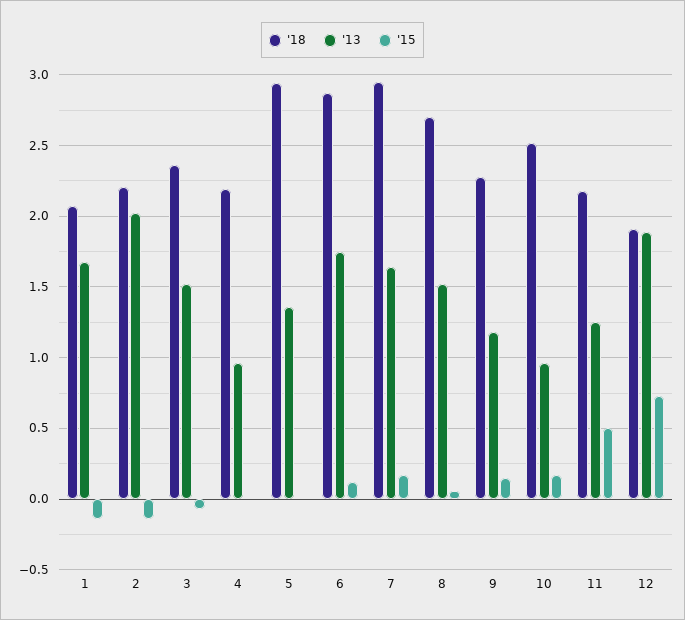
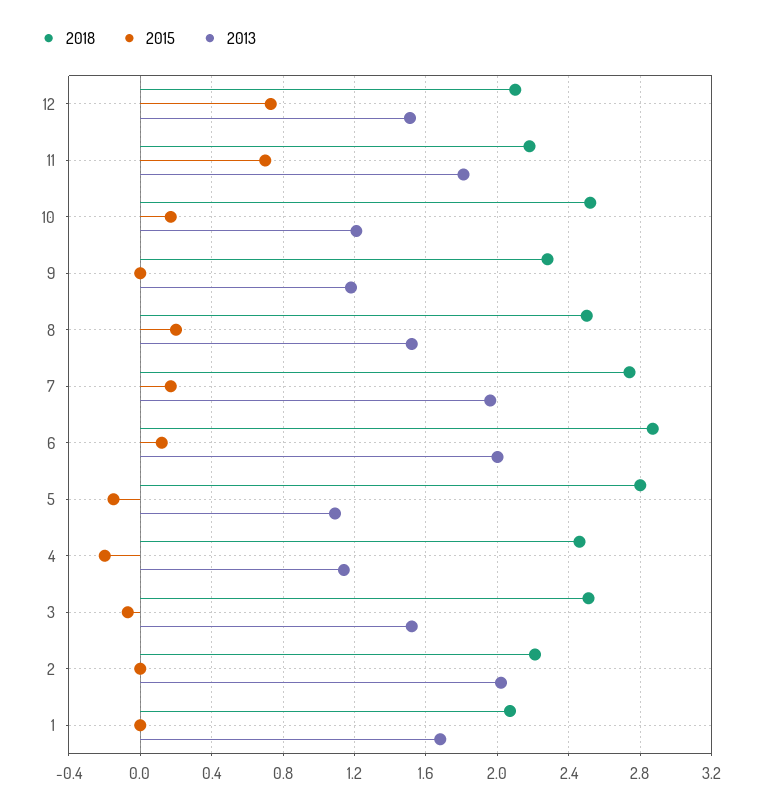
  {
    "'18": {
      "1": 2.05,
      "2": 2.2,
-     "3": 2.35,
+     "3": 2.5,
-     "4": 2.2,
+     "4": 2.45,
-     "5": 2.95,
+     "5": 2.8,
      "6": 2.85,
-     "7": 2.95,
+     "7": 2.75,
-     "8": 2.7,
+     "8": 2.5,
      "9": 2.3,
      "10": 2.5,
      "11": 2.2,
-     "12": 1.9
+     "12": 2.1
    },
    "'13": {
      "1": 1.7,
      "2": 2,
      "3": 1.5,
-     "4": 0.95,
+     "4": 1.15,
-     "5": 1.35,
+     "5": 1.1,
-     "6": 1.75,
+     "6": 2,
-     "7": 1.65,
+     "7": 1.95,
      "8": 1.5,
      "9": 1.2,
-     "10": 0.95,
+     "10": 1.2,
-     "11": 1.25,
+     "11": 1.8,
-     "12": 1.9
+     "12": 1.5
    },
    "'15": {
-     "1": -0.15,
+     "1": 0,
-     "2": -0.15,
+     "2": 0,
      "3": -0.05,
-     "4": 0,
+     "4": -0.2,
-     "5": 0,
+     "5": -0.15,
      "6": 0.1,
      "7": 0.15,
-     "8": 0.05,
+     "8": 0.2,
-     "9": 0.15,
+     "9": 0,
      "10": 0.15,
-     "11": 0.5,
+     "11": 0.7,
      "12": 0.75
    }
  }

